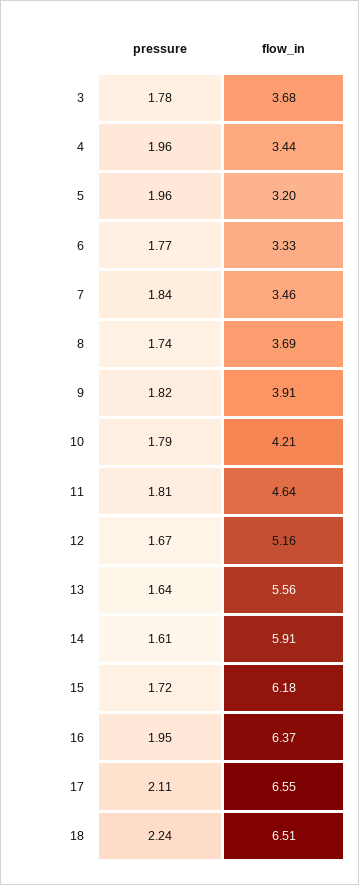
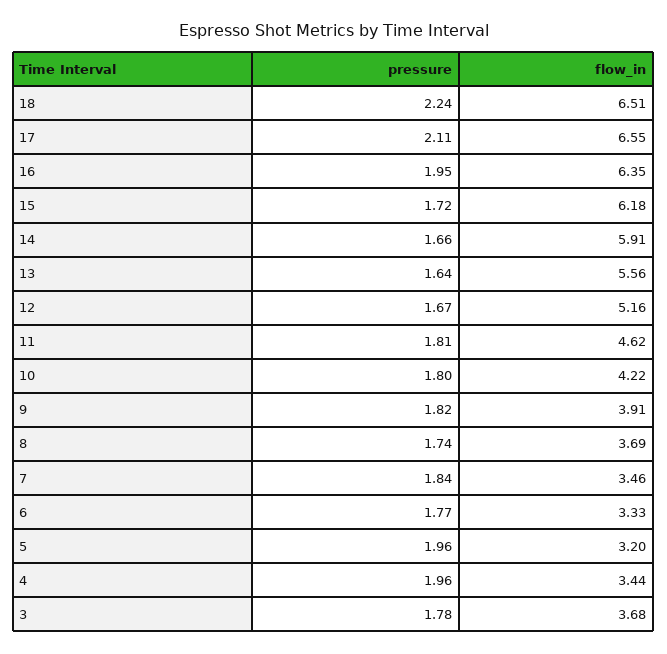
  {
    "pressure": {
      "3": 1.78,
      "4": 1.96,
      "5": 1.96,
      "6": 1.77,
      "7": 1.84,
      "8": 1.74,
      "9": 1.82,
-     "10": 1.79,
+     "10": 1.8,
      "11": 1.81,
      "12": 1.67,
      "13": 1.64,
-     "14": 1.61,
+     "14": 1.66,
      "15": 1.72,
      "16": 1.95,
      "17": 2.11,
      "18": 2.24
    },
    "flow_in": {
      "3": 3.68,
      "4": 3.44,
      "5": 3.2,
      "6": 3.33,
      "7": 3.46,
      "8": 3.69,
      "9": 3.91,
-     "10": 4.21,
+     "10": 4.22,
-     "11": 4.64,
+     "11": 4.62,
      "12": 5.16,
      "13": 5.56,
      "14": 5.91,
      "15": 6.18,
-     "16": 6.37,
+     "16": 6.35,
      "17": 6.55,
      "18": 6.51
    }
  }

